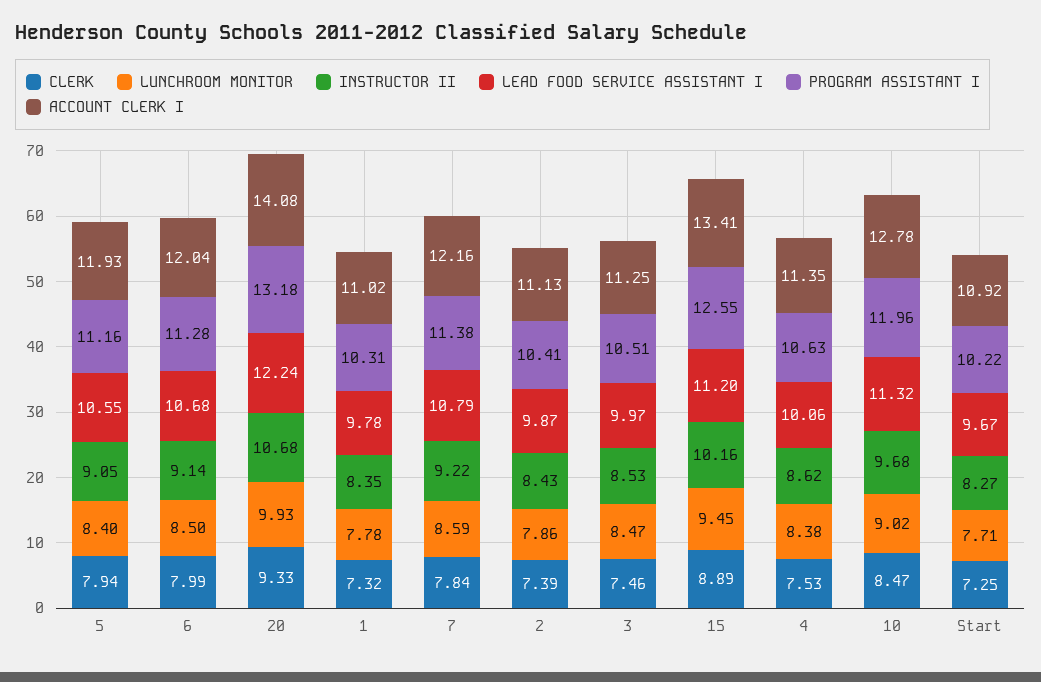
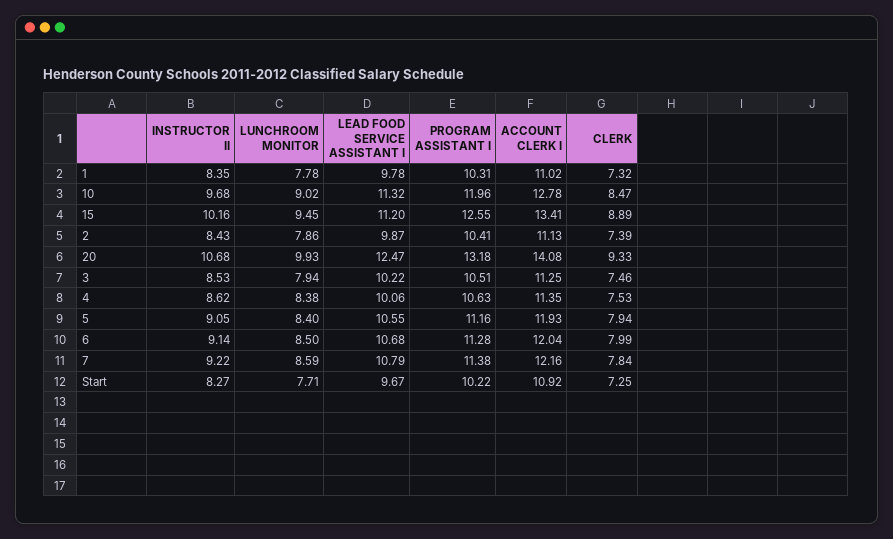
  {
    "CLERK": {
      "5": 7.94,
      "6": 7.99,
      "20": 9.33,
      "1": 7.32,
      "7": 7.84,
      "2": 7.39,
      "3": 7.46,
      "15": 8.89,
      "4": 7.53,
      "10": 8.47,
      "Start": 7.25
    },
    "LUNCHROOM MONITOR": {
      "5": 8.4,
      "6": 8.5,
      "20": 9.93,
      "1": 7.78,
      "7": 8.59,
      "2": 7.86,
-     "3": 8.47,
+     "3": 7.94,
      "15": 9.45,
      "4": 8.38,
      "10": 9.02,
      "Start": 7.71
    },
    "INSTRUCTOR II": {
      "5": 9.05,
      "6": 9.14,
      "20": 10.68,
      "1": 8.35,
      "7": 9.22,
      "2": 8.43,
      "3": 8.53,
      "15": 10.16,
      "4": 8.62,
      "10": 9.68,
      "Start": 8.27
    },
    "LEAD FOOD SERVICE ASSISTANT I": {
      "5": 10.55,
      "6": 10.68,
-     "20": 12.24,
+     "20": 12.47,
      "1": 9.78,
      "7": 10.79,
      "2": 9.87,
-     "3": 9.97,
+     "3": 10.22,
      "15": 11.2,
      "4": 10.06,
      "10": 11.32,
      "Start": 9.67
    },
    "PROGRAM ASSISTANT I": {
      "5": 11.16,
      "6": 11.28,
      "20": 13.18,
      "1": 10.31,
      "7": 11.38,
      "2": 10.41,
      "3": 10.51,
      "15": 12.55,
      "4": 10.63,
      "10": 11.96,
      "Start": 10.22
    },
    "ACCOUNT CLERK I": {
      "5": 11.93,
      "6": 12.04,
      "20": 14.08,
      "1": 11.02,
      "7": 12.16,
      "2": 11.13,
      "3": 11.25,
      "15": 13.41,
      "4": 11.35,
      "10": 12.78,
      "Start": 10.92
    }
  }

